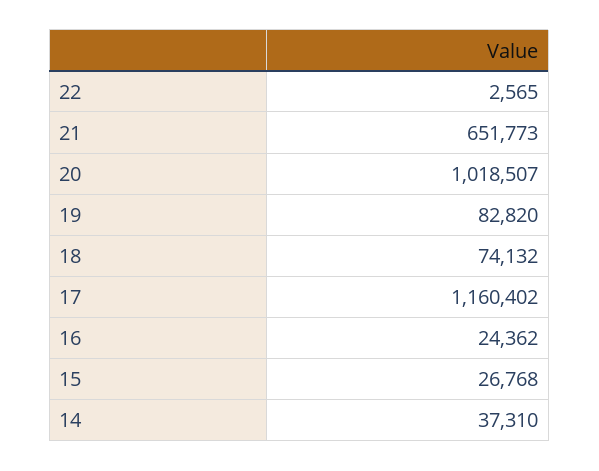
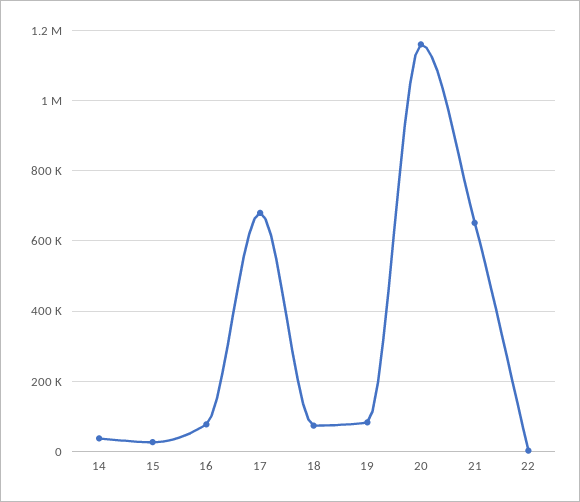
  {
    "22": 2565,
    "21": 651773,
-   "20": 1018507,
+   "20": 1160000,
    "19": 82820,
    "18": 74132,
-   "17": 1160402,
+   "17": 680000,
-   "16": 24362,
+   "16": 80000,
    "15": 26768,
    "14": 37310
  }

